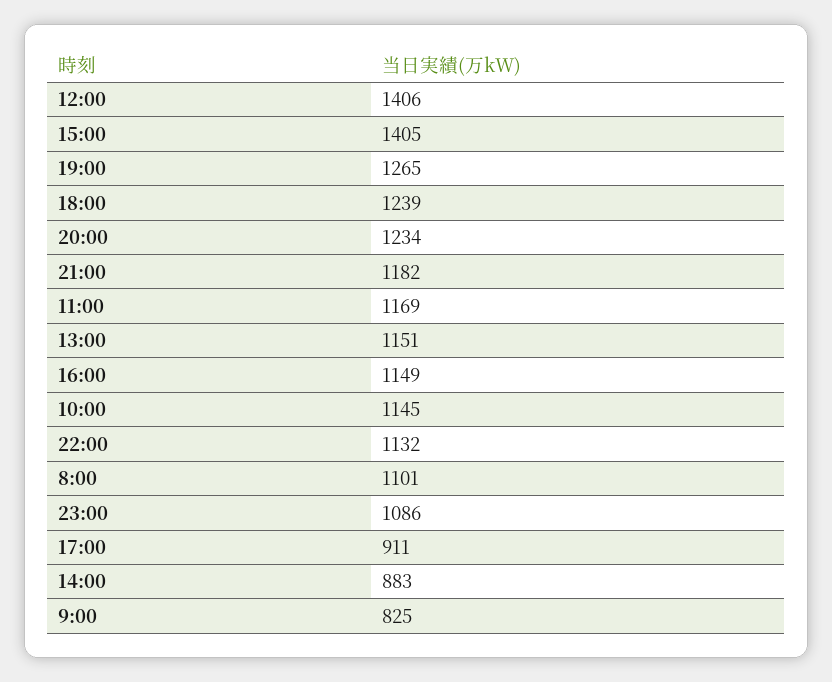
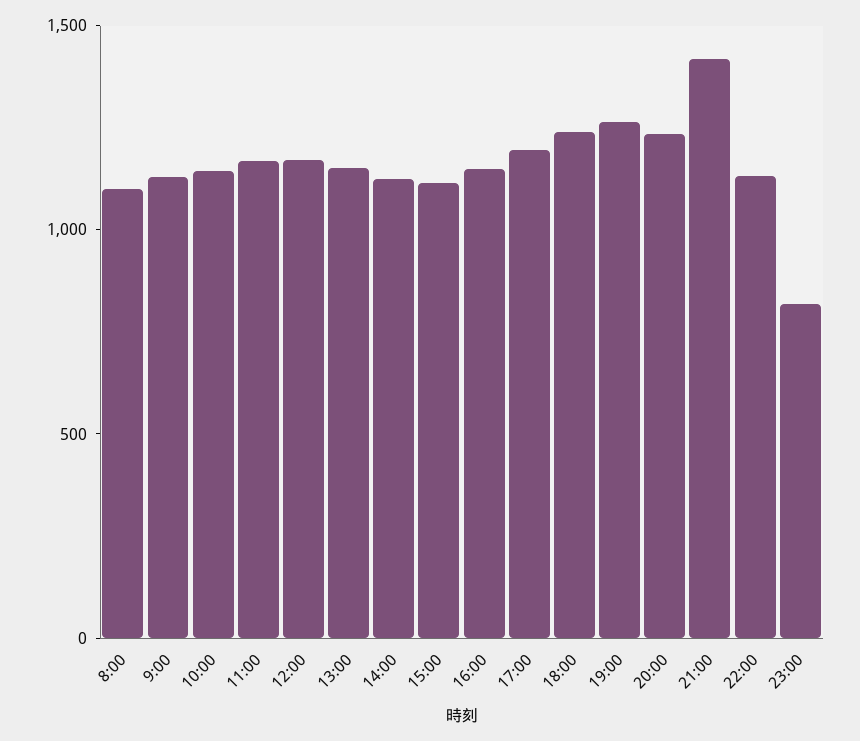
  {
-   "12:00": 1406,
+   "12:00": 1200,
-   "15:00": 1405,
+   "15:00": 1100,
    "19:00": 1265,
    "18:00": 1239,
    "20:00": 1234,
-   "21:00": 1182,
+   "21:00": 1400,
    "11:00": 1169,
    "13:00": 1151,
    "16:00": 1149,
    "10:00": 1145,
    "22:00": 1132,
    "8:00": 1101,
-   "23:00": 1086,
+   "23:00": 800,
-   "17:00": 911,
+   "17:00": 1200,
-   "14:00": 883,
+   "14:00": 1100,
-   "9:00": 825
+   "9:00": 1100
  }

